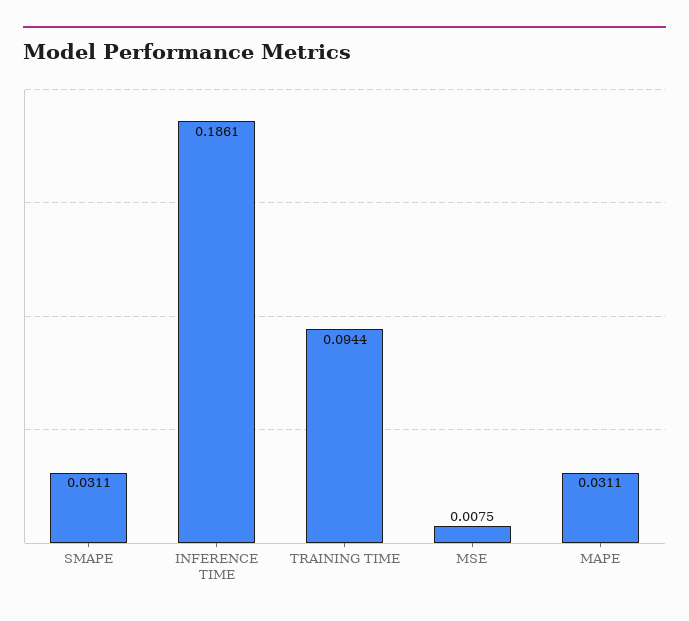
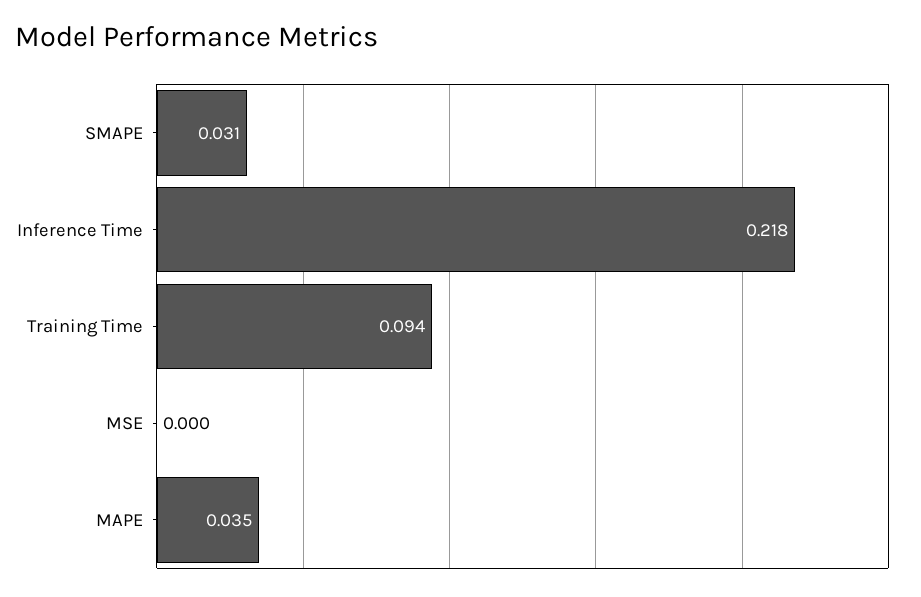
  {
    "SMAPE": 0.0311,
-   "INFERENCE TIME": 0.1861,
+   "INFERENCE TIME": 0.218,
    "TRAINING TIME": 0.0944,
-   "MSE": 0.0075,
+   "MSE": 0,
-   "MAPE": 0.0311
+   "MAPE": 0.035
  }

